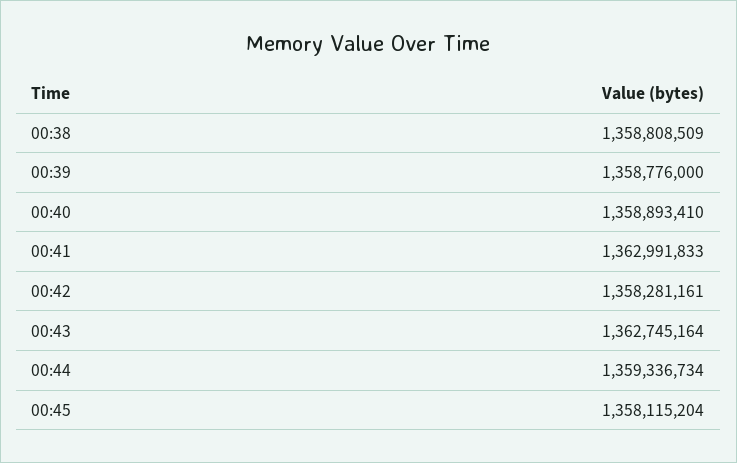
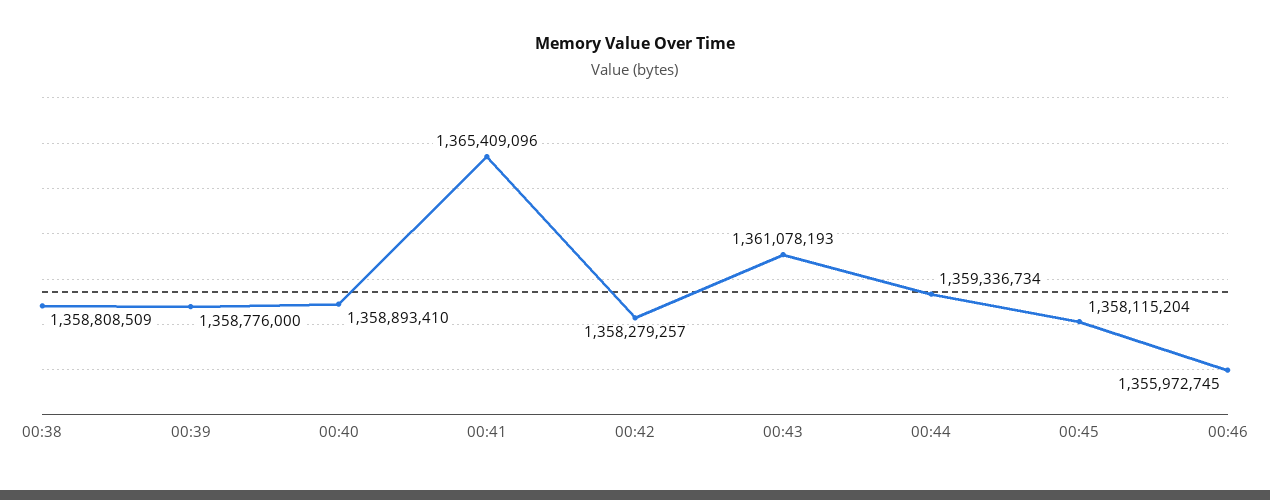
  {
    "00:38": 1358808509,
    "00:39": 1358776000,
    "00:40": 1358893410,
-   "00:41": 1362991833,
+   "00:41": 1365409096,
-   "00:42": 1358281161,
+   "00:42": 1358279257,
-   "00:43": 1362745164,
+   "00:43": 1361078193,
    "00:44": 1359336734,
-   "00:45": 1358115204
+   "00:45": 1358115204,
+   "00:46": 1355972745
  }

